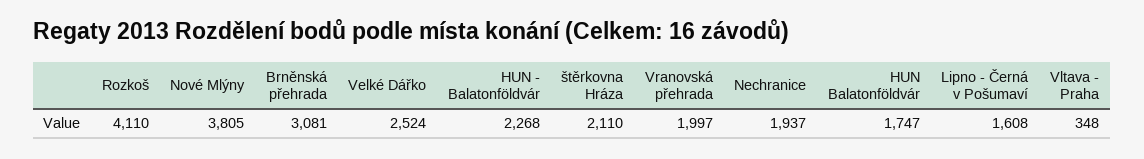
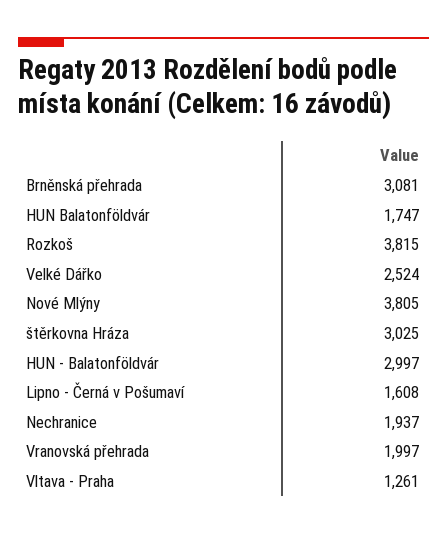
  {
-   "Rozkoš": 4110,
+   "Rozkoš": 3815,
    "Nové Mlýny": 3805,
    "Brněnská přehrada": 3081,
    "Velké Dářko": 2524,
-   "HUN - Balatonföldvár": 2268,
+   "HUN - Balatonföldvár": 2997,
-   "štěrkovna Hráza": 2110,
+   "štěrkovna Hráza": 3025,
    "Vranovská přehrada": 1997,
    "Nechranice": 1937,
    "HUN Balatonföldvár": 1747,
    "Lipno - Černá v Pošumaví": 1608,
-   "Vltava - Praha": 348
+   "Vltava - Praha": 1261
  }

